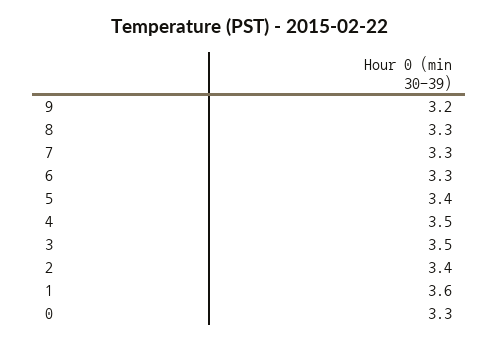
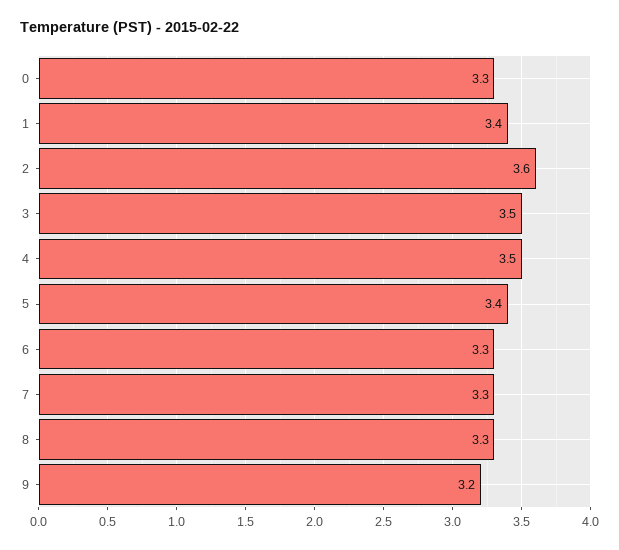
  {
    "9": 3.2,
    "8": 3.3,
    "7": 3.3,
    "6": 3.3,
    "5": 3.4,
    "4": 3.5,
    "3": 3.5,
-   "2": 3.4,
+   "2": 3.6,
-   "1": 3.6,
+   "1": 3.4,
    "0": 3.3
  }

